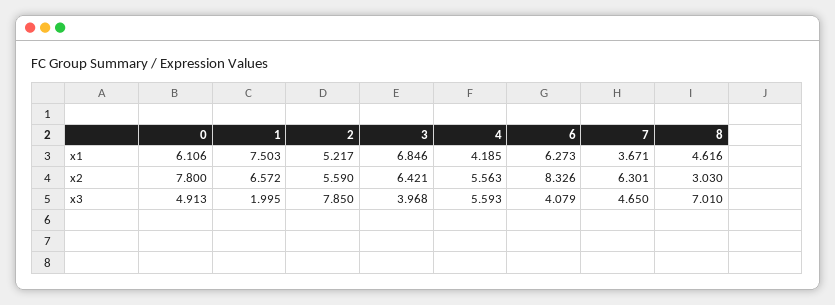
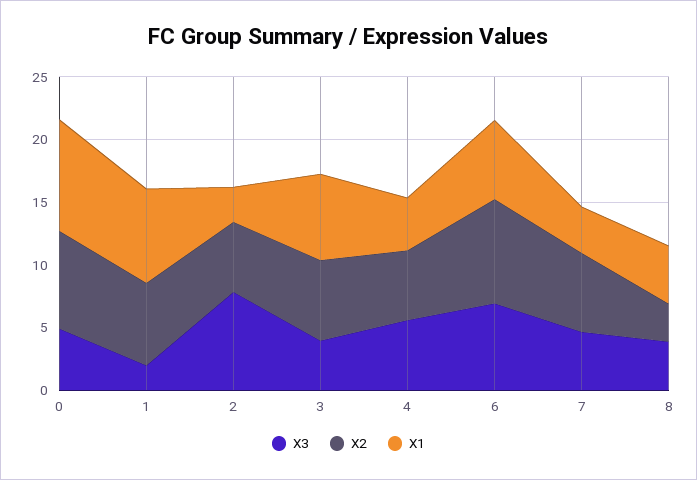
  {
    "x1": {
-     "0": 6.106,
+     "0": 9,
      "1": 7.503,
-     "2": 5.217,
+     "2": 3,
      "3": 6.846,
      "4": 4.185,
      "6": 6.273,
      "7": 3.671,
      "8": 4.616
    },
    "x2": {
      "0": 7.8,
      "1": 6.572,
      "2": 5.59,
      "3": 6.421,
      "4": 5.563,
      "6": 8.326,
      "7": 6.301,
      "8": 3.03
    },
    "x3": {
      "0": 4.913,
      "1": 1.995,
      "2": 7.85,
      "3": 3.968,
      "4": 5.593,
-     "6": 4.079,
+     "6": 7,
      "7": 4.65,
-     "8": 7.01
+     "8": 4
    }
  }

